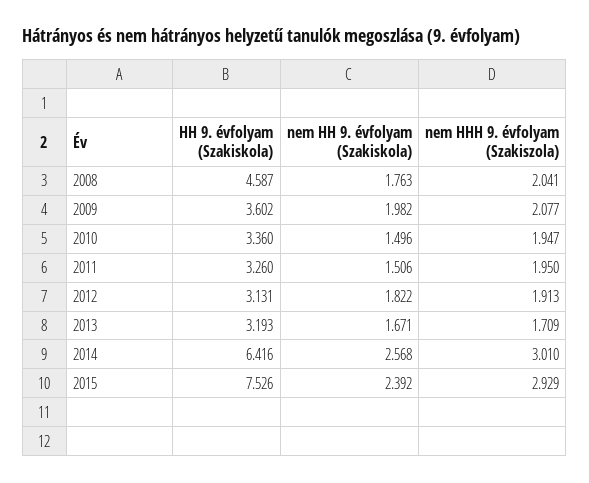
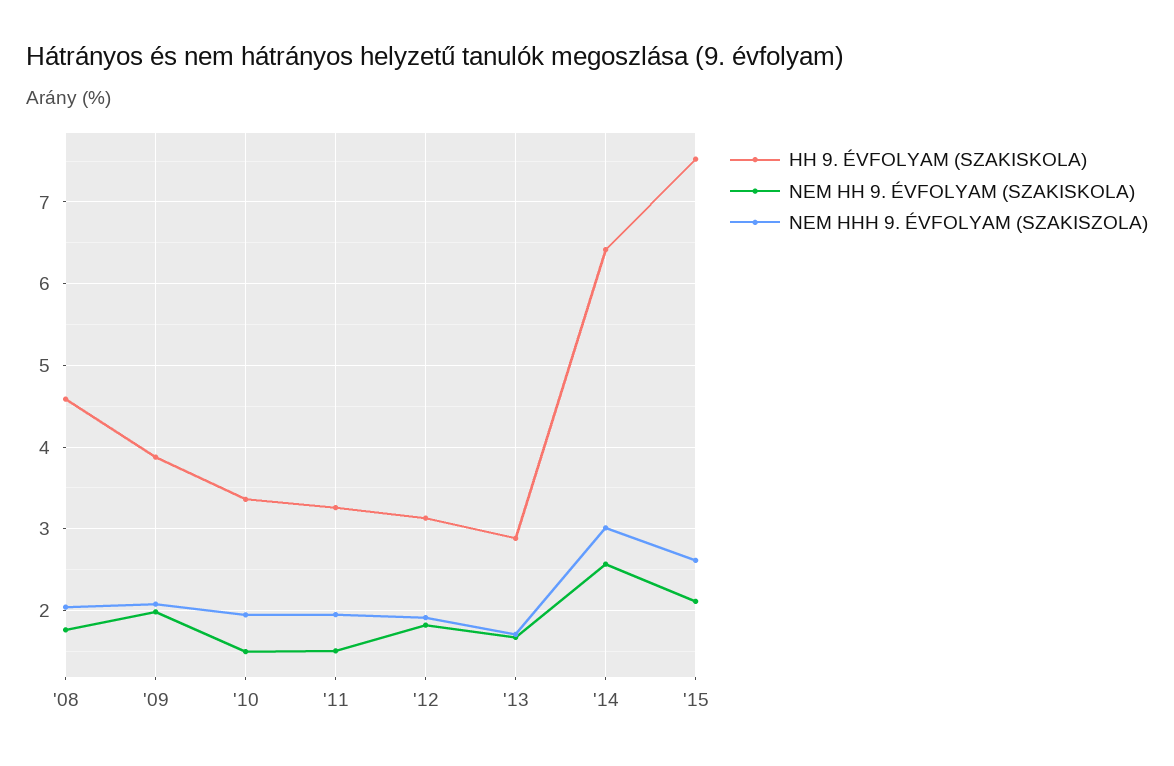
  {
    "HH 9. évfolyam (Szakiskola)": {
      "2008": 4.587,
-     "2009": 3.602,
+     "2009": 3.9,
      "2010": 3.36,
      "2011": 3.26,
      "2012": 3.131,
-     "2013": 3.193,
+     "2013": 2.9,
      "2014": 6.416,
      "2015": 7.526
    },
    "nem HH 9. évfolyam (Szakiskola)": {
      "2008": 1.763,
      "2009": 1.982,
      "2010": 1.496,
      "2011": 1.506,
      "2012": 1.822,
      "2013": 1.671,
      "2014": 2.568,
-     "2015": 2.392
+     "2015": 2.1
    },
    "nem HHH 9. évfolyam (Szakiszola)": {
      "2008": 2.041,
      "2009": 2.077,
      "2010": 1.947,
      "2011": 1.95,
      "2012": 1.913,
      "2013": 1.709,
      "2014": 3.01,
-     "2015": 2.929
+     "2015": 2.6
    }
  }

